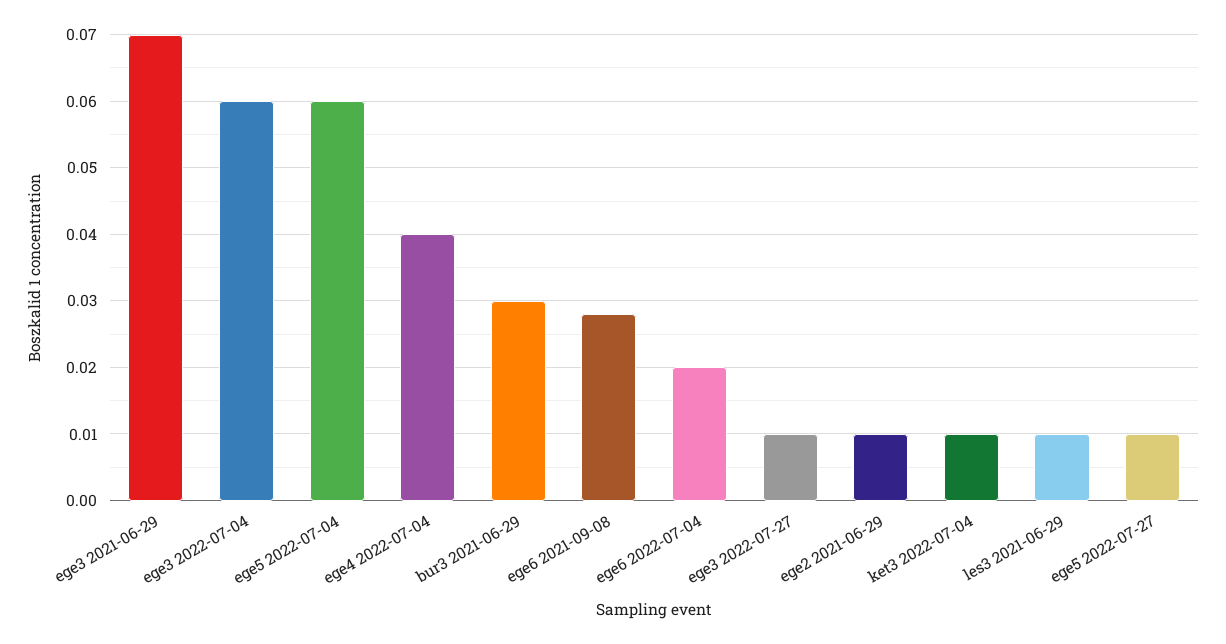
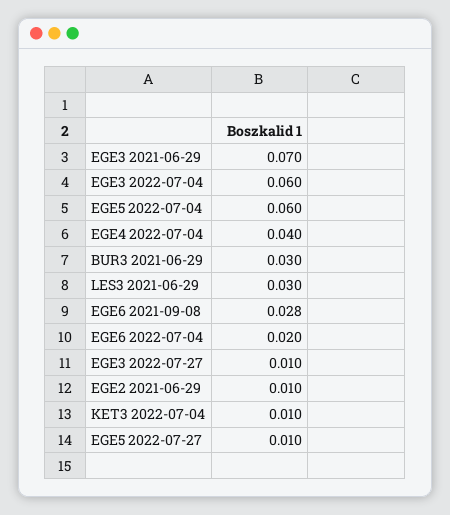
  {
    "ege3 2021-06-29": 0.07,
    "ege3 2022-07-04": 0.06,
    "ege5 2022-07-04": 0.06,
    "ege4 2022-07-04": 0.04,
    "bur3 2021-06-29": 0.03,
    "ege6 2021-09-08": 0.028,
    "ege6 2022-07-04": 0.02,
    "ege3 2022-07-27": 0.01,
    "ege2 2021-06-29": 0.01,
    "ket3 2022-07-04": 0.01,
-   "les3 2021-06-29": 0.01,
+   "les3 2021-06-29": 0.03,
    "ege5 2022-07-27": 0.01
  }

